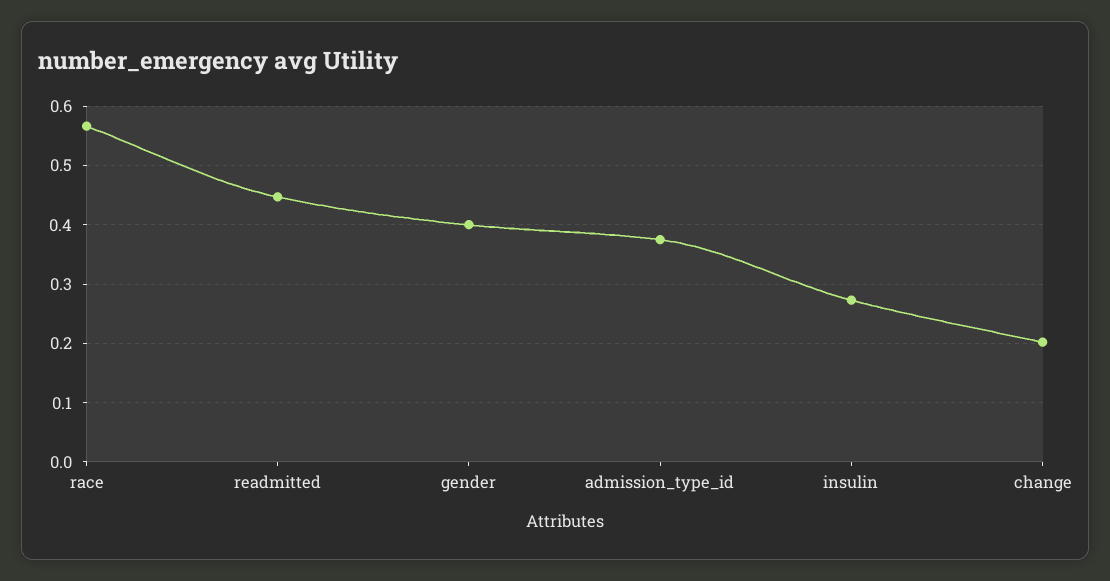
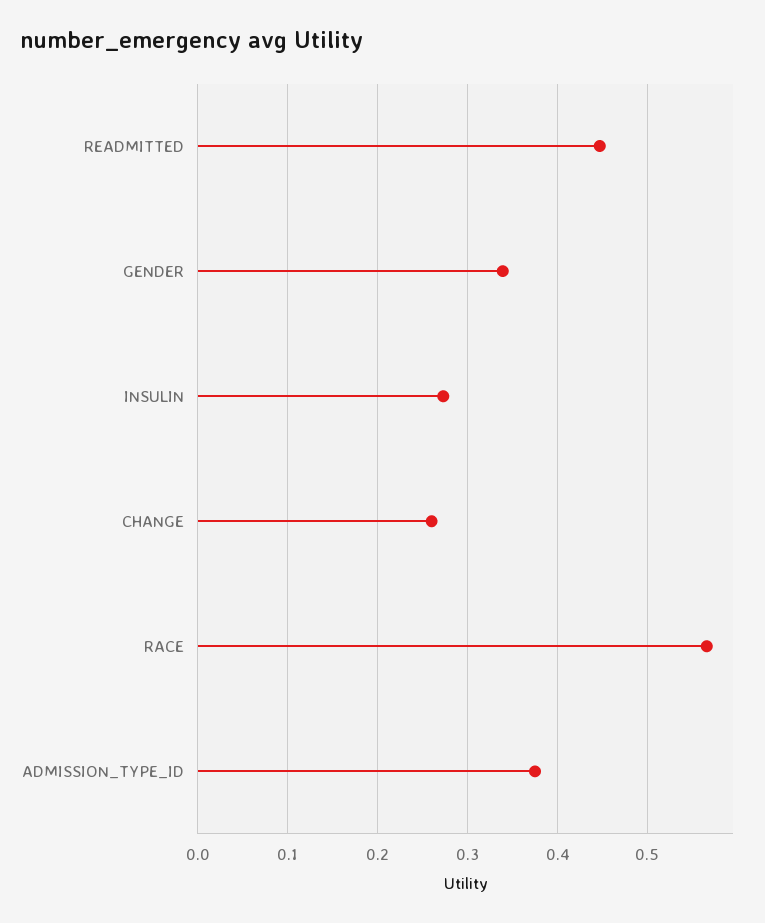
  {
    "race": 0.57,
    "readmitted": 0.45,
-   "gender": 0.4,
+   "gender": 0.34,
    "admission_type_id": 0.38,
    "insulin": 0.27,
-   "change": 0.2
+   "change": 0.26
  }

